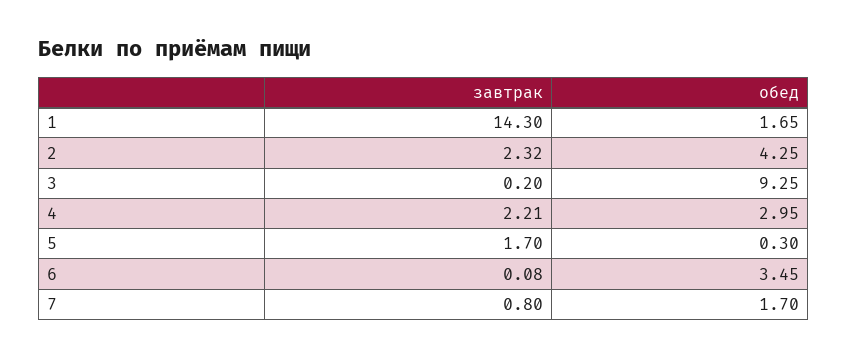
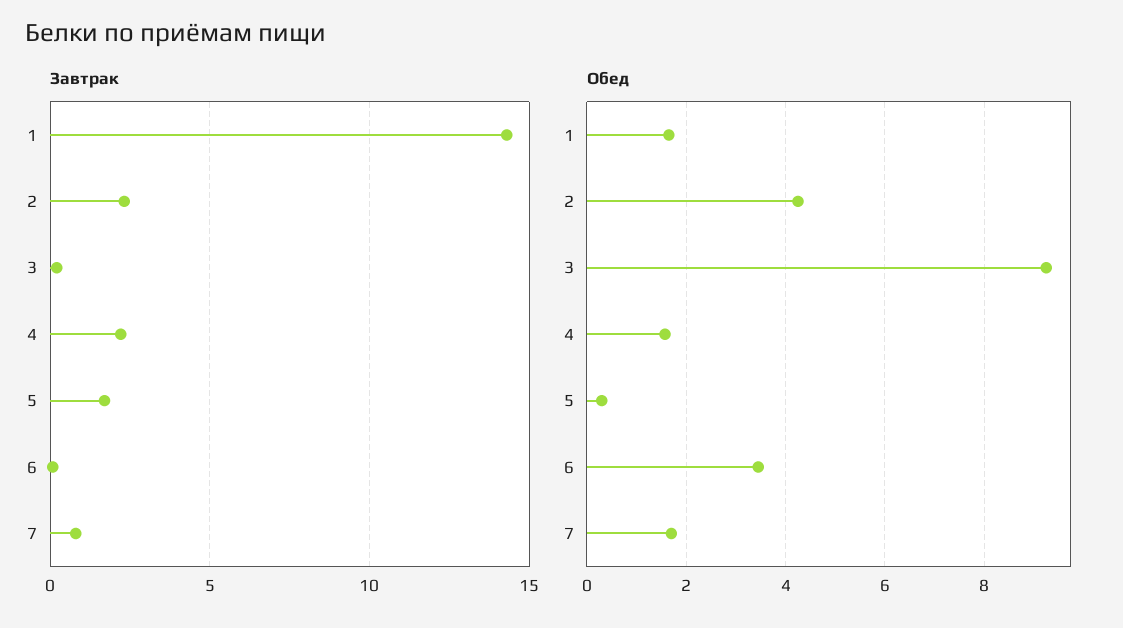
  {
    "завтрак": {
      "1": 14.3,
      "2": 2.32,
      "3": 0.2,
      "4": 2.21,
      "5": 1.7,
      "6": 0.08,
      "7": 0.8
    },
    "обед": {
      "1": 1.65,
      "2": 4.25,
      "3": 9.25,
-     "4": 2.95,
+     "4": 1.6,
      "5": 0.3,
      "6": 3.45,
      "7": 1.7
    }
  }

